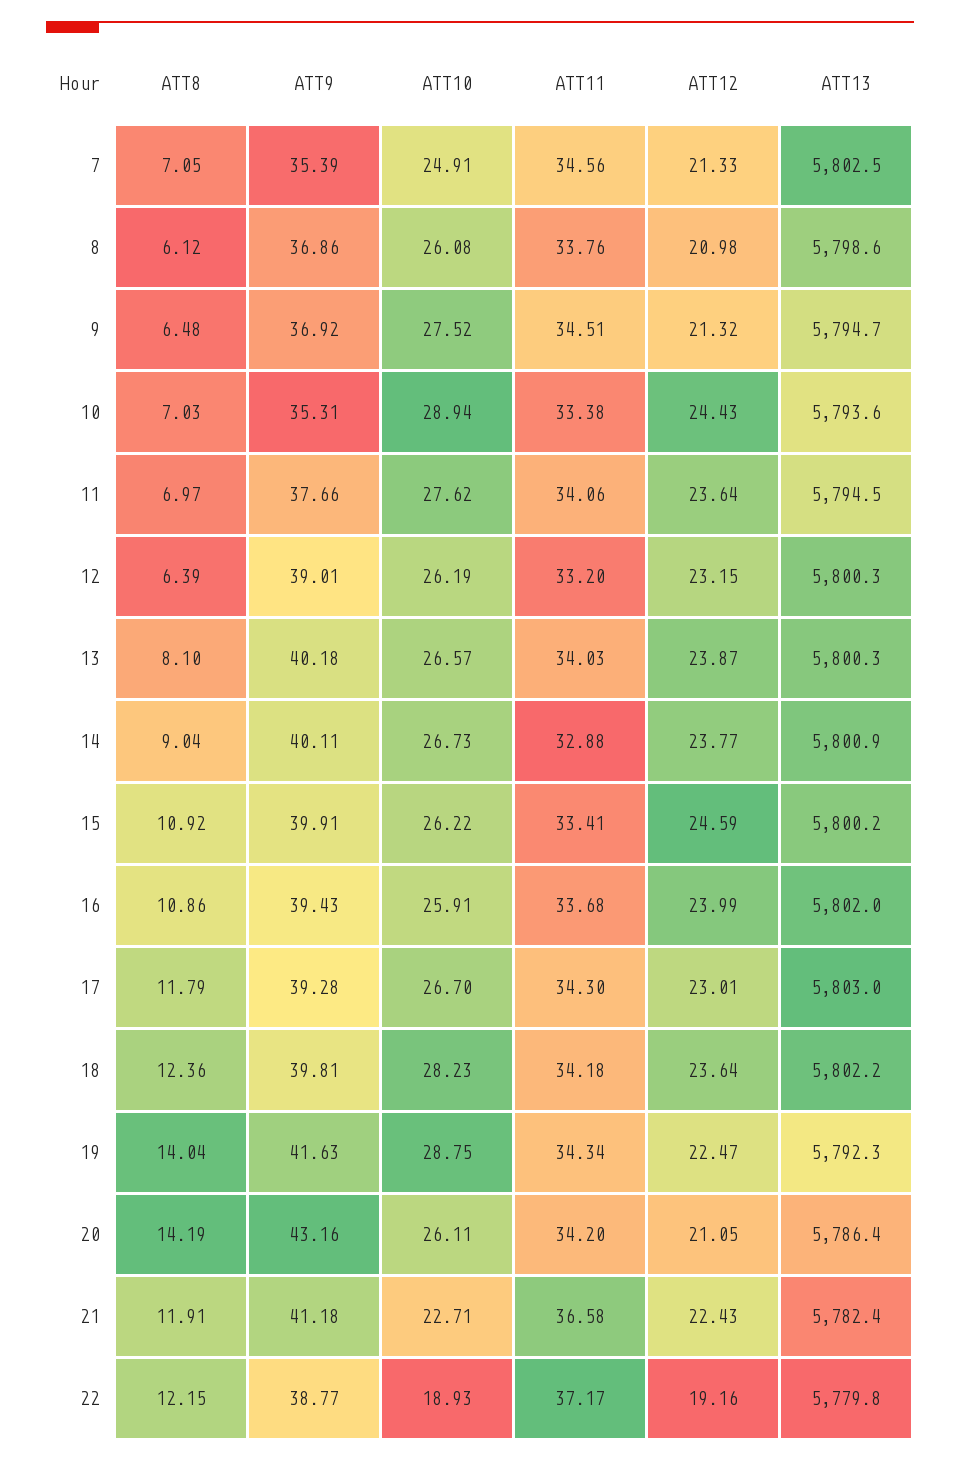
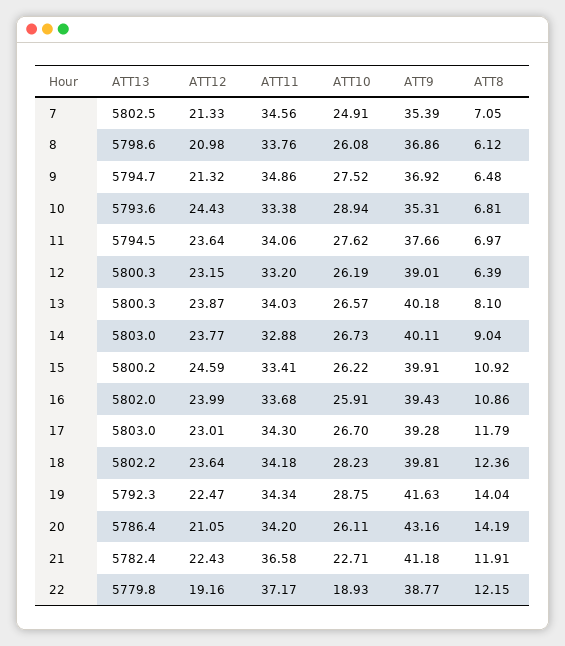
  {
    "ATT8": {
      "7": 7.05,
      "8": 6.12,
      "9": 6.48,
-     "10": 7.03,
+     "10": 6.81,
      "11": 6.97,
      "12": 6.39,
      "13": 8.1,
      "14": 9.04,
      "15": 10.92,
      "16": 10.86,
      "17": 11.79,
      "18": 12.36,
      "19": 14.04,
      "20": 14.19,
      "21": 11.91,
      "22": 12.15
    },
    "ATT9": {
      "7": 35.39,
      "8": 36.86,
      "9": 36.92,
      "10": 35.31,
      "11": 37.66,
      "12": 39.01,
      "13": 40.18,
      "14": 40.11,
      "15": 39.91,
      "16": 39.43,
      "17": 39.28,
      "18": 39.81,
      "19": 41.63,
      "20": 43.16,
      "21": 41.18,
      "22": 38.77
    },
    "ATT10": {
      "7": 24.91,
      "8": 26.08,
      "9": 27.52,
      "10": 28.94,
      "11": 27.62,
      "12": 26.19,
      "13": 26.57,
      "14": 26.73,
      "15": 26.22,
      "16": 25.91,
      "17": 26.7,
      "18": 28.23,
      "19": 28.75,
      "20": 26.11,
      "21": 22.71,
      "22": 18.93
    },
    "ATT11": {
      "7": 34.56,
      "8": 33.76,
-     "9": 34.51,
+     "9": 34.86,
      "10": 33.38,
      "11": 34.06,
      "12": 33.2,
      "13": 34.03,
      "14": 32.88,
      "15": 33.41,
      "16": 33.68,
      "17": 34.3,
      "18": 34.18,
      "19": 34.34,
      "20": 34.2,
      "21": 36.58,
      "22": 37.17
    },
    "ATT12": {
      "7": 21.33,
      "8": 20.98,
      "9": 21.32,
      "10": 24.43,
      "11": 23.64,
      "12": 23.15,
      "13": 23.87,
      "14": 23.77,
      "15": 24.59,
      "16": 23.99,
      "17": 23.01,
      "18": 23.64,
      "19": 22.47,
      "20": 21.05,
      "21": 22.43,
      "22": 19.16
    },
    "ATT13": {
      "7": 5802.5,
      "8": 5798.6,
      "9": 5794.7,
      "10": 5793.6,
      "11": 5794.5,
      "12": 5800.3,
      "13": 5800.3,
-     "14": 5800.9,
+     "14": 5803,
      "15": 5800.2,
      "16": 5802,
      "17": 5803,
      "18": 5802.2,
      "19": 5792.3,
      "20": 5786.4,
      "21": 5782.4,
      "22": 5779.8
    }
  }

